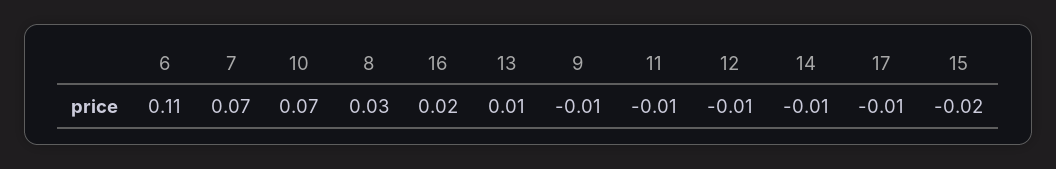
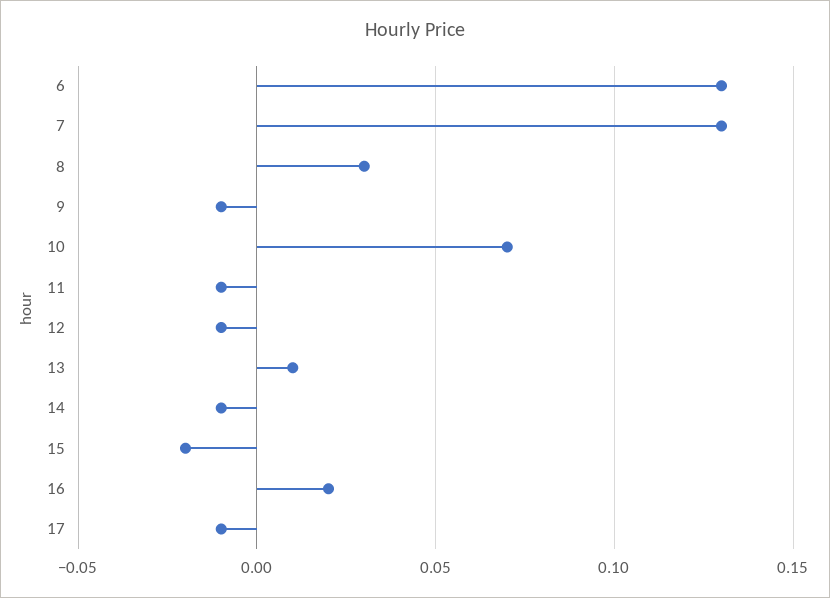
  {
-   "6": 0.11,
+   "6": 0.13,
-   "7": 0.07,
+   "7": 0.13,
    "10": 0.07,
    "8": 0.03,
    "16": 0.02,
    "13": 0.01,
    "9": -0.01,
    "11": -0.01,
    "12": -0.01,
    "14": -0.01,
    "17": -0.01,
    "15": -0.02
  }

